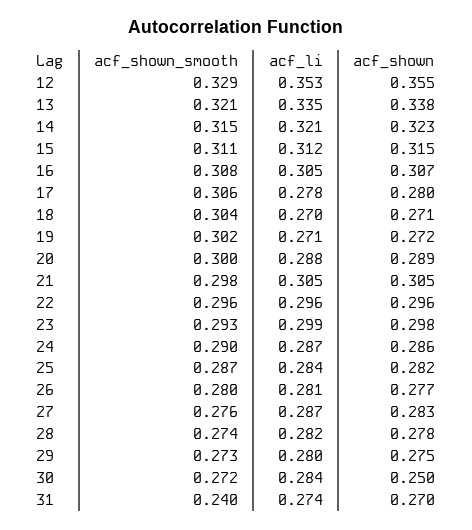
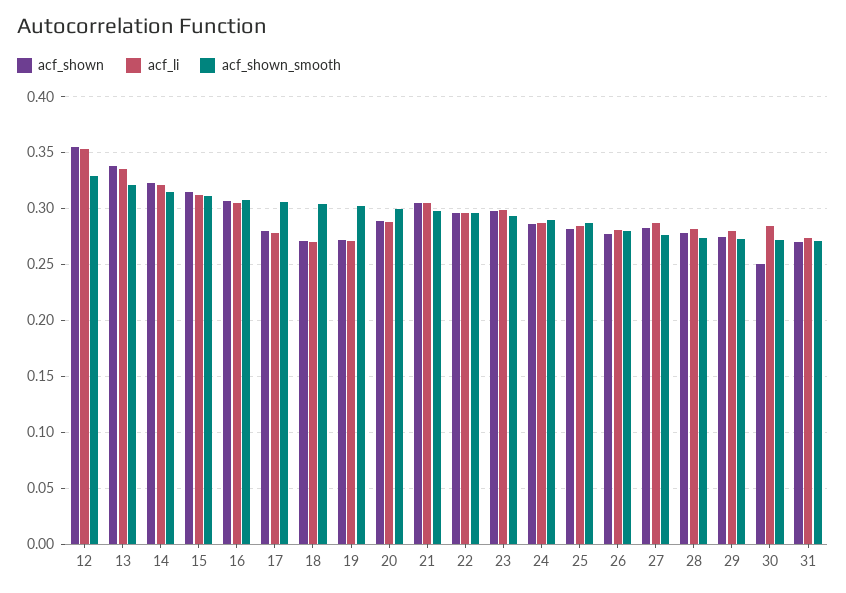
  {
    "acf_shown_smooth": {
      "12": 0.329,
      "13": 0.321,
      "14": 0.315,
      "15": 0.311,
      "16": 0.308,
      "17": 0.306,
      "18": 0.304,
      "19": 0.302,
      "20": 0.3,
      "21": 0.298,
      "22": 0.296,
      "23": 0.293,
      "24": 0.29,
      "25": 0.287,
      "26": 0.28,
      "27": 0.276,
      "28": 0.274,
      "29": 0.273,
      "30": 0.272,
-     "31": 0.24
+     "31": 0.27
    },
    "acf_li": {
      "12": 0.353,
      "13": 0.335,
      "14": 0.321,
      "15": 0.312,
      "16": 0.305,
      "17": 0.278,
      "18": 0.27,
      "19": 0.271,
      "20": 0.288,
      "21": 0.305,
      "22": 0.296,
      "23": 0.299,
      "24": 0.287,
      "25": 0.284,
      "26": 0.281,
      "27": 0.287,
      "28": 0.282,
      "29": 0.28,
      "30": 0.284,
      "31": 0.274
    },
    "acf_shown": {
      "12": 0.355,
      "13": 0.338,
      "14": 0.323,
      "15": 0.315,
      "16": 0.307,
      "17": 0.28,
      "18": 0.271,
      "19": 0.272,
      "20": 0.289,
      "21": 0.305,
      "22": 0.296,
      "23": 0.298,
      "24": 0.286,
      "25": 0.282,
      "26": 0.277,
      "27": 0.283,
      "28": 0.278,
      "29": 0.275,
      "30": 0.25,
      "31": 0.27
    }
  }

